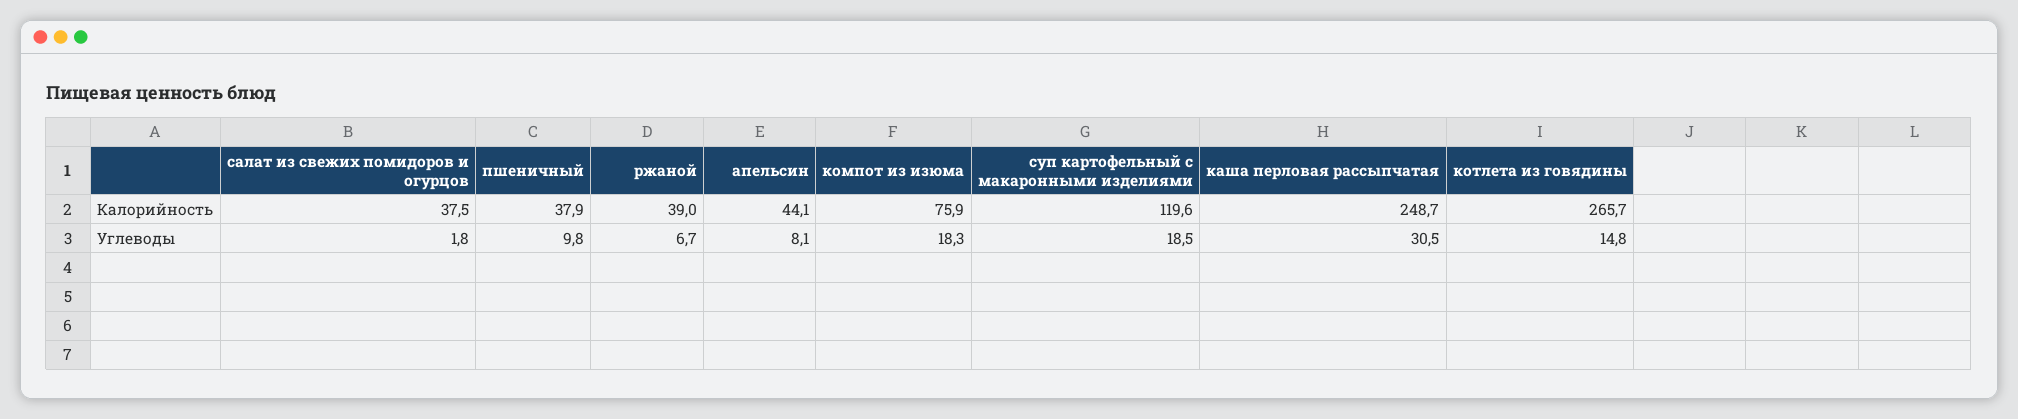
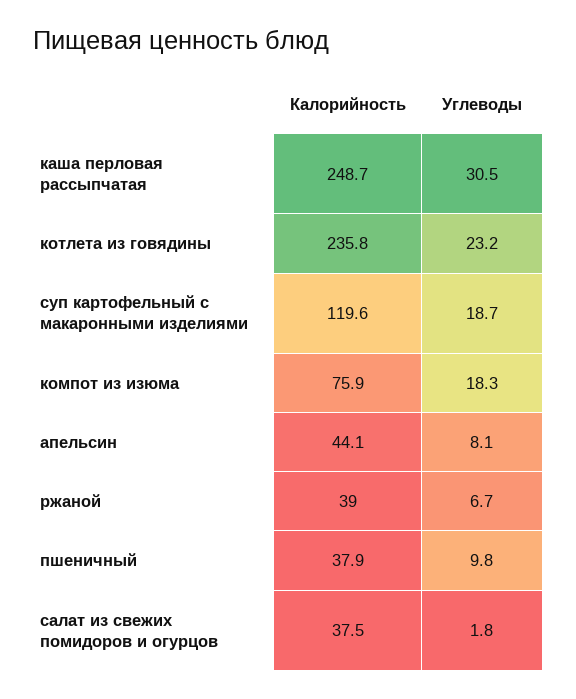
  {
    "салат из свежих помидоров и огурцов": {
      "Калорийность": 37.5,
      "Углеводы": 1.8
    },
    "пшеничный": {
      "Калорийность": 37.9,
      "Углеводы": 9.8
    },
    "ржаной": {
      "Калорийность": 39,
      "Углеводы": 6.7
    },
    "апельсин": {
      "Калорийность": 44.1,
      "Углеводы": 8.1
    },
    "компот из изюма": {
      "Калорийность": 75.9,
      "Углеводы": 18.3
    },
    "суп картофельный с макаронными изделиями": {
      "Калорийность": 119.6,
-     "Углеводы": 18.5
+     "Углеводы": 18.7
    },
    "каша перловая рассыпчатая": {
      "Калорийность": 248.7,
      "Углеводы": 30.5
    },
    "котлета из говядины": {
-     "Калорийность": 265.7,
+     "Калорийность": 235.8,
-     "Углеводы": 14.8
+     "Углеводы": 23.2
    }
  }

